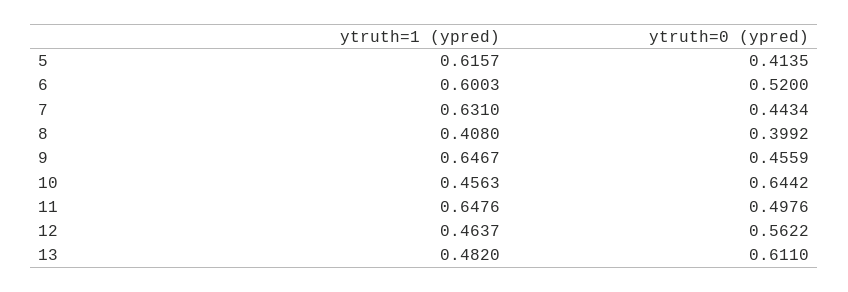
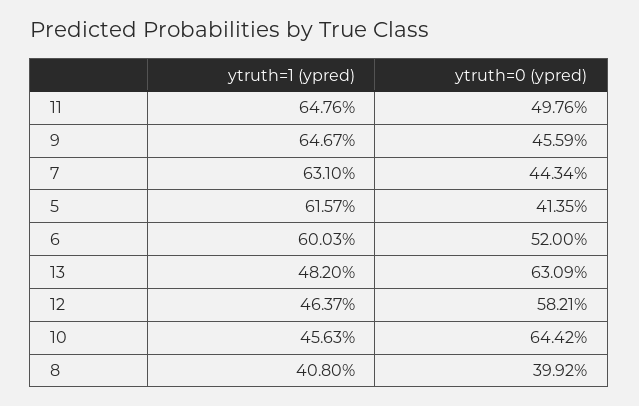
  {
    "ytruth=1 (ypred)": {
      "5": 0.6157,
      "6": 0.6003,
      "7": 0.631,
      "8": 0.408,
      "9": 0.6467,
      "10": 0.4563,
      "11": 0.6476,
      "12": 0.4637,
      "13": 0.482
    },
    "ytruth=0 (ypred)": {
      "5": 0.4135,
      "6": 0.52,
      "7": 0.4434,
      "8": 0.3992,
      "9": 0.4559,
      "10": 0.6442,
      "11": 0.4976,
-     "12": 0.5622,
+     "12": 0.5821,
-     "13": 0.611
+     "13": 0.6309
    }
  }

